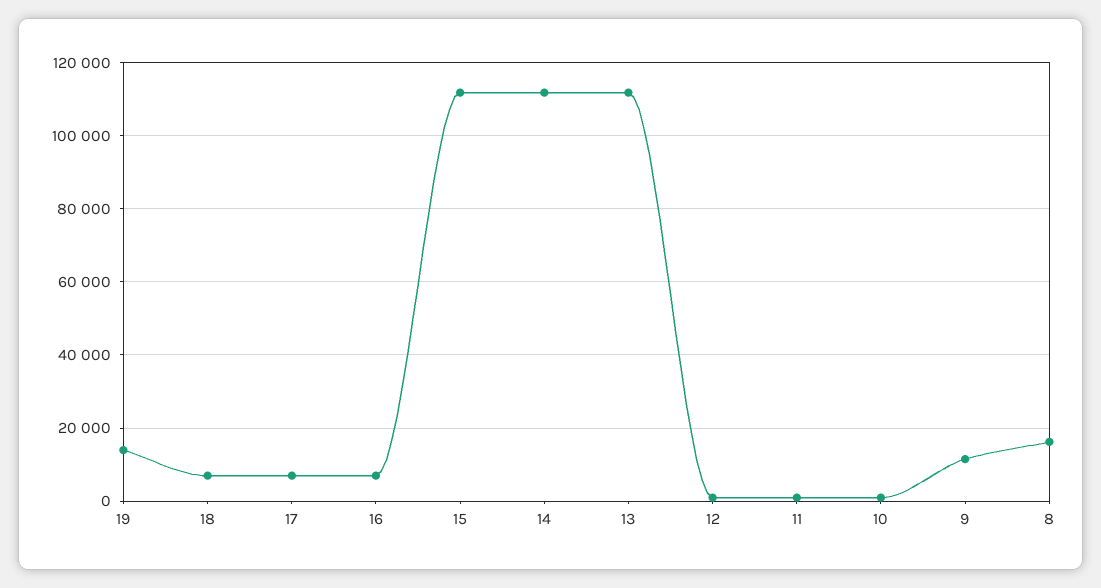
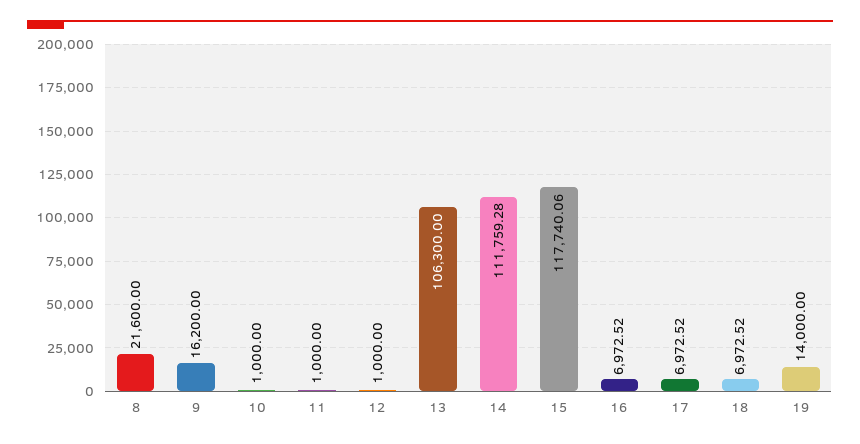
  {
    "19": 14000,
    "18": 6972.52,
    "17": 6972.52,
    "16": 6972.52,
-   "15": 112000,
+   "15": 117740.06,
    "14": 111759.28,
-   "13": 112000,
+   "13": 106300,
    "12": 1000,
    "11": 1000,
    "10": 1000,
-   "9": 12000,
+   "9": 16200,
-   "8": 16000
+   "8": 21600
  }

